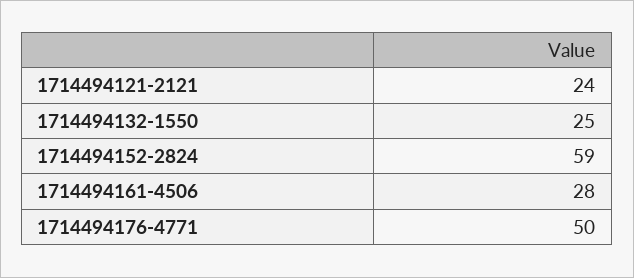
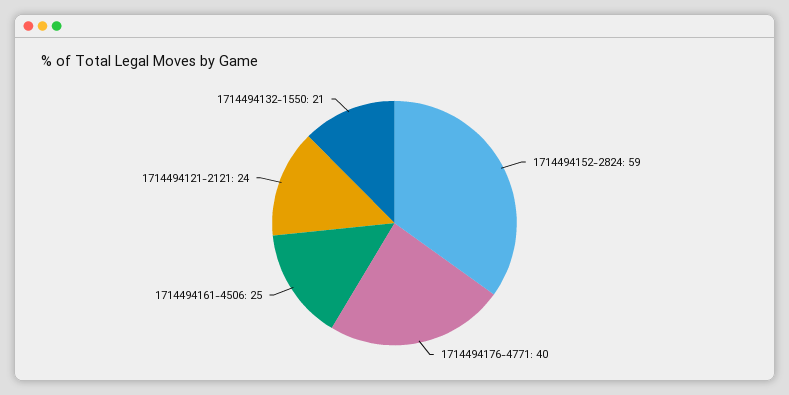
  {
    "1714494121-2121": 24,
-   "1714494132-1550": 25,
+   "1714494132-1550": 21,
    "1714494152-2824": 59,
-   "1714494161-4506": 28,
+   "1714494161-4506": 25,
-   "1714494176-4771": 50
+   "1714494176-4771": 40
  }

